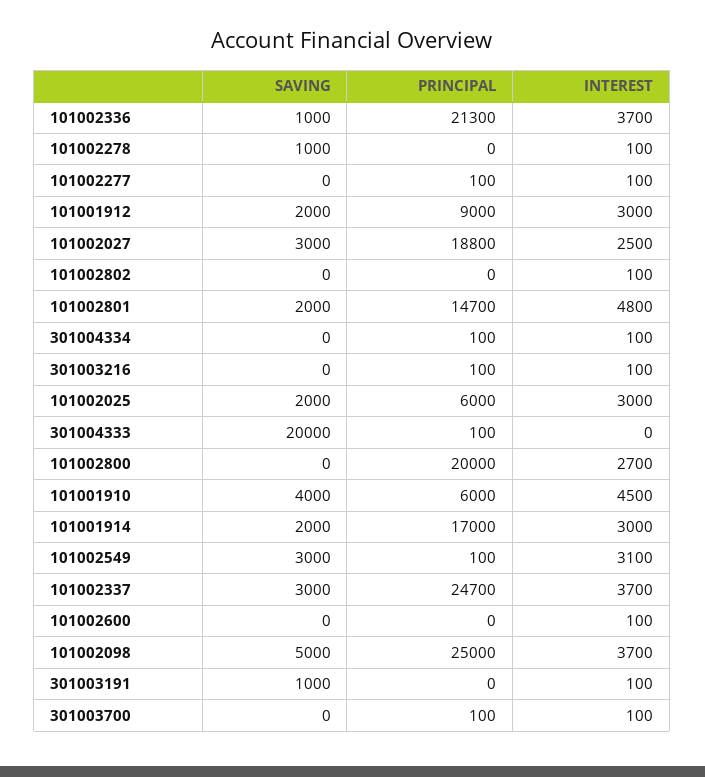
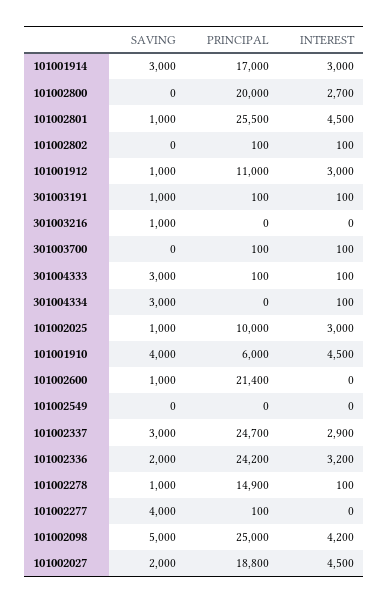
  {
    "SAVING": {
-     "101002336": 1000,
+     "101002336": 2000,
      "101002278": 1000,
-     "101002277": 0,
+     "101002277": 4000,
-     "101001912": 2000,
+     "101001912": 1000,
-     "101002027": 3000,
+     "101002027": 2000,
      "101002802": 0,
-     "101002801": 2000,
+     "101002801": 1000,
-     "301004334": 0,
+     "301004334": 3000,
-     "301003216": 0,
+     "301003216": 1000,
-     "101002025": 2000,
+     "101002025": 1000,
-     "301004333": 20000,
+     "301004333": 3000,
      "101002800": 0,
      "101001910": 4000,
-     "101001914": 2000,
+     "101001914": 3000,
-     "101002549": 3000,
+     "101002549": 0,
      "101002337": 3000,
-     "101002600": 0,
+     "101002600": 1000,
      "101002098": 5000,
      "301003191": 1000,
      "301003700": 0
    },
    "PRINCIPAL": {
-     "101002336": 21300,
+     "101002336": 24200,
-     "101002278": 0,
+     "101002278": 14900,
      "101002277": 100,
-     "101001912": 9000,
+     "101001912": 11000,
      "101002027": 18800,
-     "101002802": 0,
+     "101002802": 100,
-     "101002801": 14700,
+     "101002801": 25500,
-     "301004334": 100,
+     "301004334": 0,
-     "301003216": 100,
+     "301003216": 0,
-     "101002025": 6000,
+     "101002025": 10000,
      "301004333": 100,
      "101002800": 20000,
      "101001910": 6000,
      "101001914": 17000,
-     "101002549": 100,
+     "101002549": 0,
      "101002337": 24700,
-     "101002600": 0,
+     "101002600": 21400,
      "101002098": 25000,
-     "301003191": 0,
+     "301003191": 100,
      "301003700": 100
    },
    "INTEREST": {
-     "101002336": 3700,
+     "101002336": 3200,
      "101002278": 100,
-     "101002277": 100,
+     "101002277": 0,
      "101001912": 3000,
-     "101002027": 2500,
+     "101002027": 4500,
      "101002802": 100,
-     "101002801": 4800,
+     "101002801": 4500,
      "301004334": 100,
-     "301003216": 100,
+     "301003216": 0,
      "101002025": 3000,
-     "301004333": 0,
+     "301004333": 100,
      "101002800": 2700,
      "101001910": 4500,
      "101001914": 3000,
-     "101002549": 3100,
+     "101002549": 0,
-     "101002337": 3700,
+     "101002337": 2900,
-     "101002600": 100,
+     "101002600": 0,
-     "101002098": 3700,
+     "101002098": 4200,
      "301003191": 100,
      "301003700": 100
    }
  }

